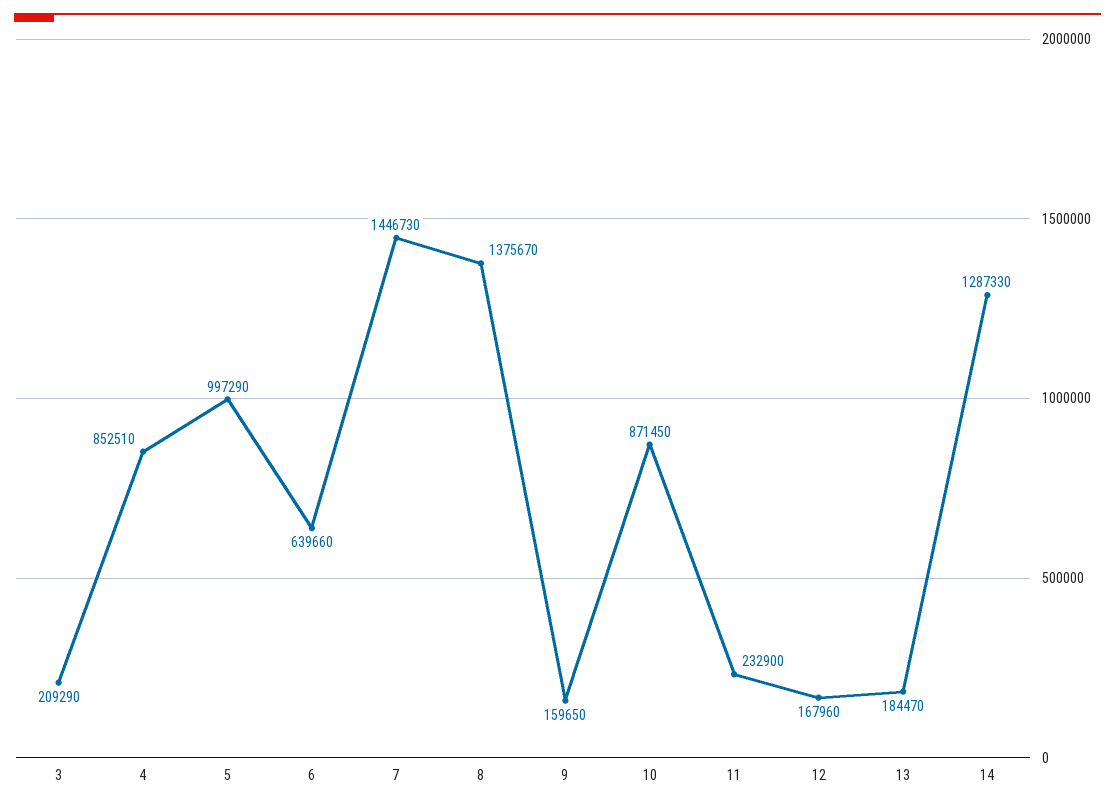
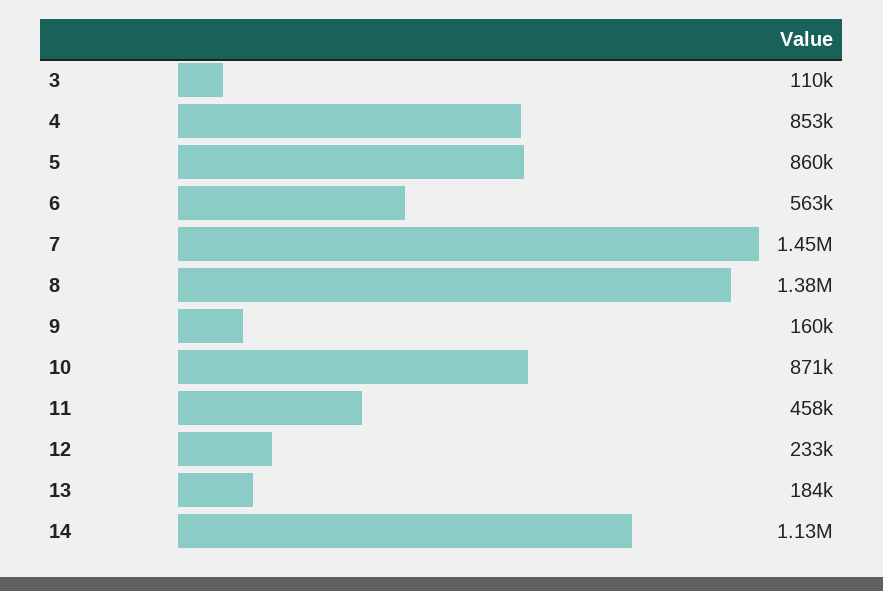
  {
-   "3": 209290,
+   "3": 110000,
    "4": 852510,
-   "5": 997290,
+   "5": 860000,
-   "6": 639660,
+   "6": 563000,
    "7": 1446730,
    "8": 1375670,
    "9": 159650,
    "10": 871450,
-   "11": 232900,
+   "11": 458000,
-   "12": 167960,
+   "12": 233000,
    "13": 184470,
-   "14": 1287330
+   "14": 1130000
  }

